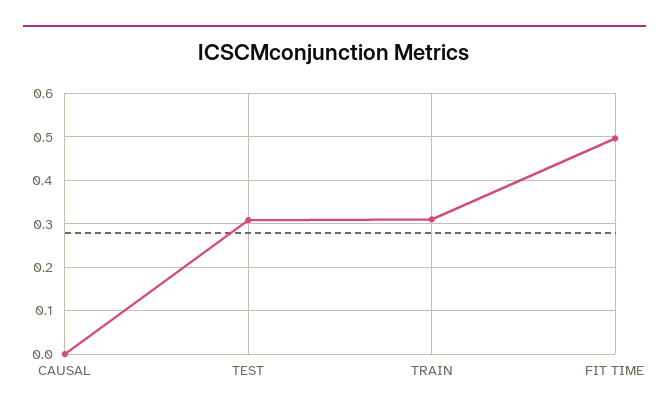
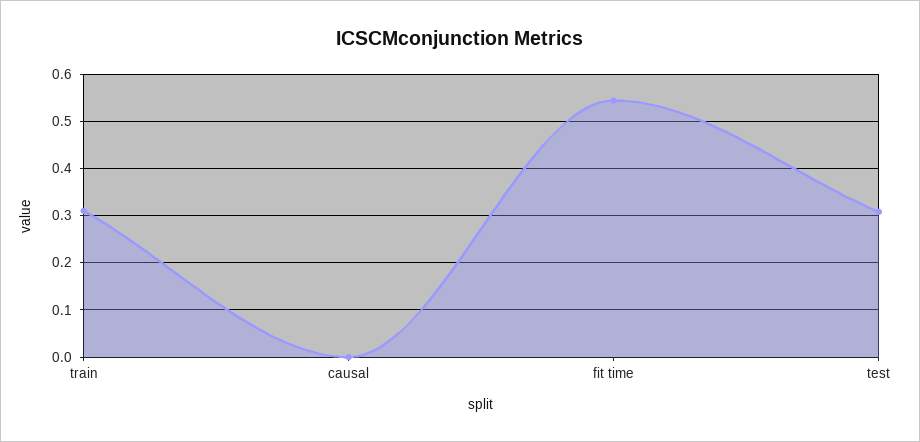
  {
    "CAUSAL": 0,
    "TEST": 0.3,
    "TRAIN": 0.3,
-   "FIT TIME": 0.5
+   "FIT TIME": 0.54
  }

